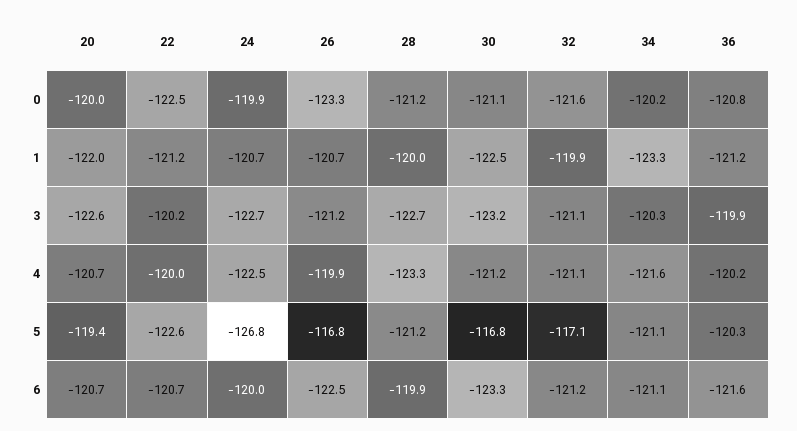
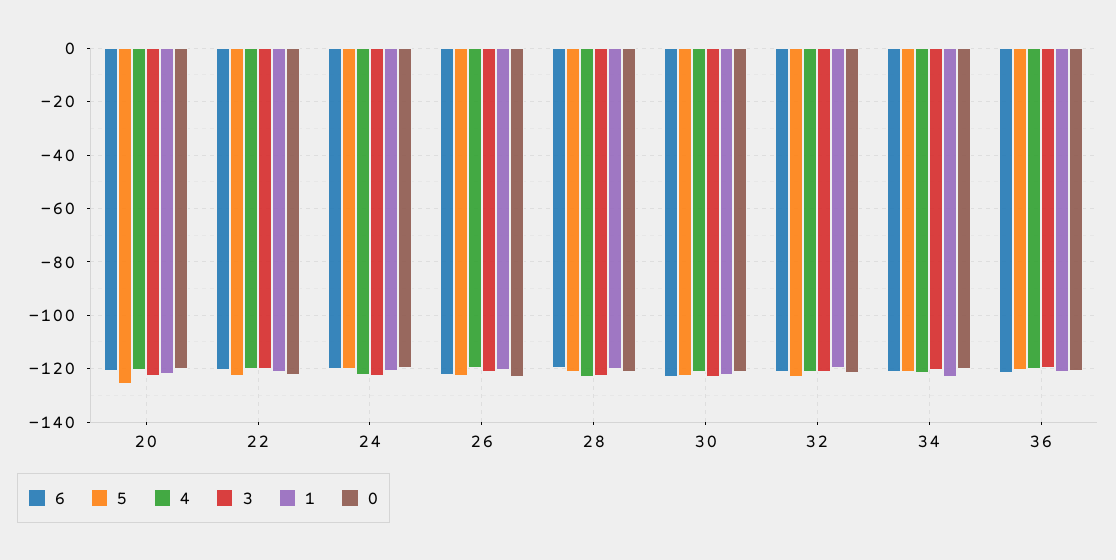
  {
    "0": {
      "20": -120,
      "22": -122.5,
      "24": -119.9,
      "26": -123.3,
      "28": -121.2,
      "30": -121.1,
      "32": -121.6,
      "34": -120.2,
      "36": -120.8
    },
    "1": {
      "20": -122,
      "22": -121.2,
      "24": -120.7,
      "26": -120.7,
      "28": -120,
      "30": -122.5,
      "32": -119.9,
      "34": -123.3,
      "36": -121.2
    },
    "3": {
      "20": -122.6,
      "22": -120.2,
      "24": -122.7,
      "26": -121.2,
      "28": -122.7,
      "30": -123.2,
      "32": -121.1,
      "34": -120.3,
      "36": -119.9
    },
    "4": {
      "20": -120.7,
      "22": -120,
      "24": -122.5,
      "26": -119.9,
      "28": -123.3,
      "30": -121.2,
      "32": -121.1,
      "34": -121.6,
      "36": -120.2
    },
    "5": {
-     "20": -119.4,
+     "20": -125,
      "22": -122.6,
-     "24": -126.8,
+     "24": -120,
-     "26": -116.8,
+     "26": -122.5,
      "28": -121.2,
-     "30": -116.8,
+     "30": -122.5,
-     "32": -117.1,
+     "32": -122.5,
      "34": -121.1,
      "36": -120.3
    },
    "6": {
      "20": -120.7,
      "22": -120.7,
      "24": -120,
      "26": -122.5,
      "28": -119.9,
      "30": -123.3,
      "32": -121.2,
      "34": -121.1,
      "36": -121.6
    }
  }

